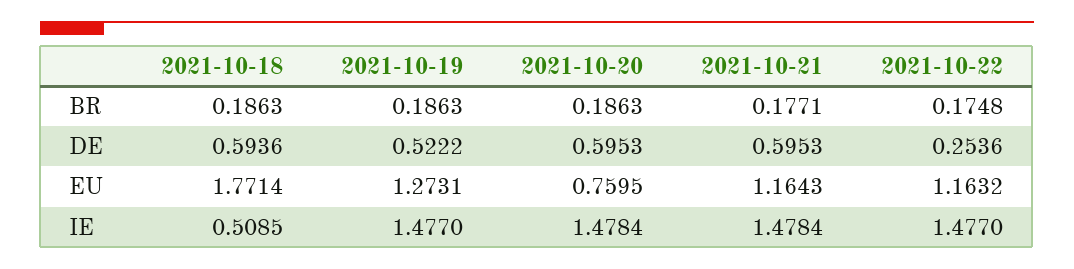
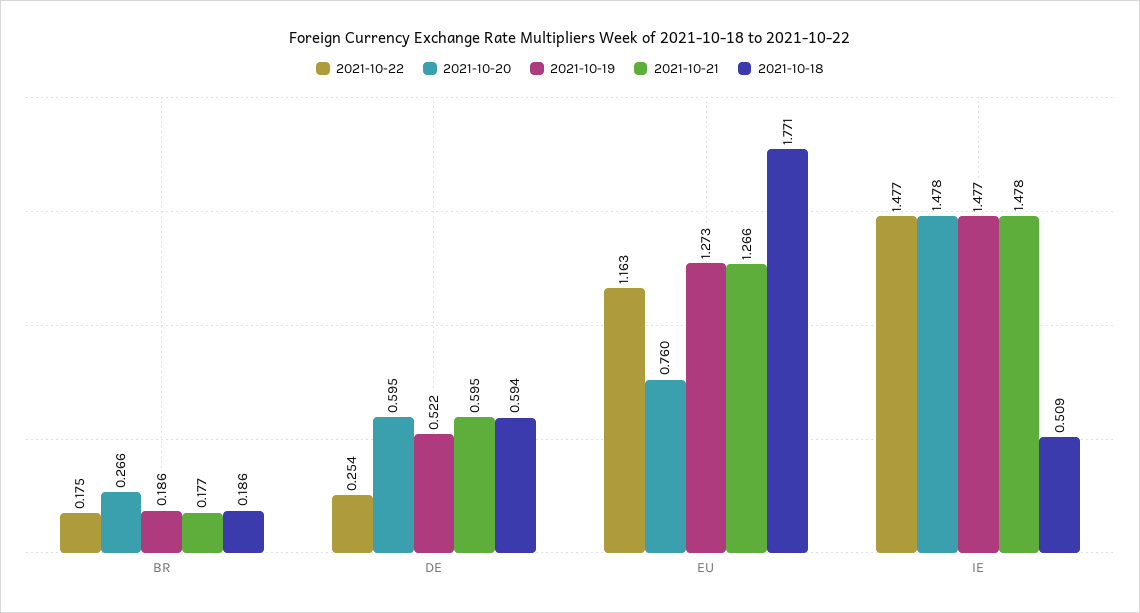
  {
    "2021-10-18": {
      "BR": 0.1863,
      "DE": 0.5936,
      "EU": 1.7714,
      "IE": 0.5085
    },
    "2021-10-19": {
      "BR": 0.1863,
      "DE": 0.5222,
      "EU": 1.2731,
      "IE": 1.477
    },
    "2021-10-20": {
-     "BR": 0.1863,
+     "BR": 0.266,
      "DE": 0.5953,
      "EU": 0.7595,
      "IE": 1.4784
    },
    "2021-10-21": {
      "BR": 0.1771,
      "DE": 0.5953,
-     "EU": 1.1643,
+     "EU": 1.266,
      "IE": 1.4784
    },
    "2021-10-22": {
      "BR": 0.1748,
      "DE": 0.2536,
      "EU": 1.1632,
      "IE": 1.477
    }
  }

